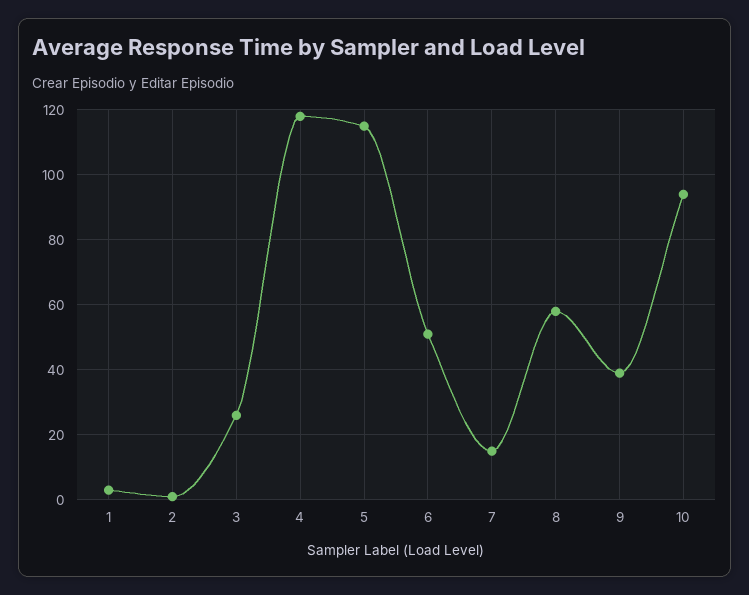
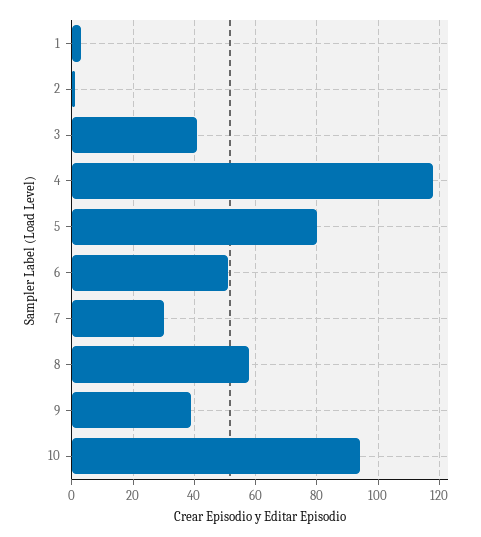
  {
    "1": 5,
    "2": 0,
-   "3": 25,
+   "3": 40,
    "4": 120,
-   "5": 115,
+   "5": 80,
    "6": 50,
-   "7": 15,
+   "7": 30,
    "8": 60,
    "9": 40,
    "10": 95
  }

